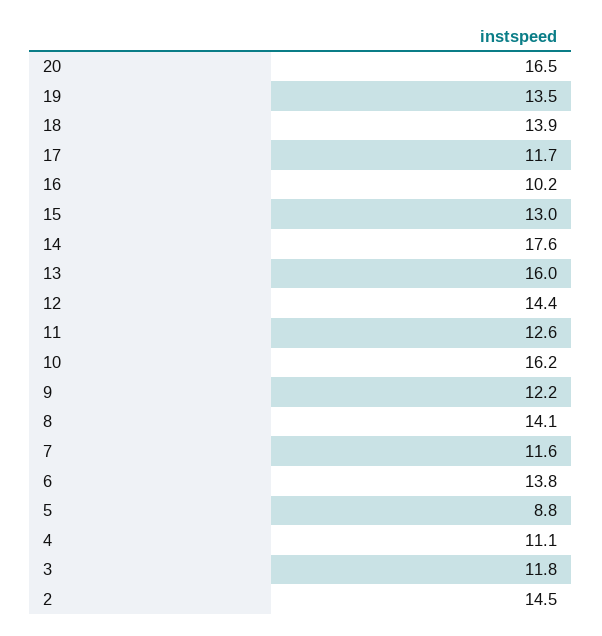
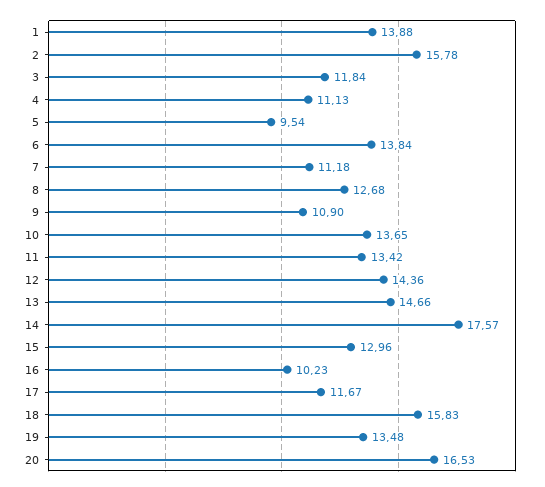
  {
    "20": 16.53,
    "19": 13.48,
-   "18": 13.9,
+   "18": 15.83,
    "17": 11.67,
    "16": 10.23,
    "15": 12.96,
    "14": 17.57,
-   "13": 16,
+   "13": 14.66,
    "12": 14.36,
-   "11": 12.6,
+   "11": 13.42,
-   "10": 16.2,
+   "10": 13.65,
-   "9": 12.2,
+   "9": 10.9,
-   "8": 14.1,
+   "8": 12.68,
-   "7": 11.6,
+   "7": 11.18,
    "6": 13.84,
-   "5": 8.8,
+   "5": 9.54,
    "4": 11.13,
    "3": 11.84,
-   "2": 14.5
+   "2": 15.78,
+   "1": 13.88
  }

